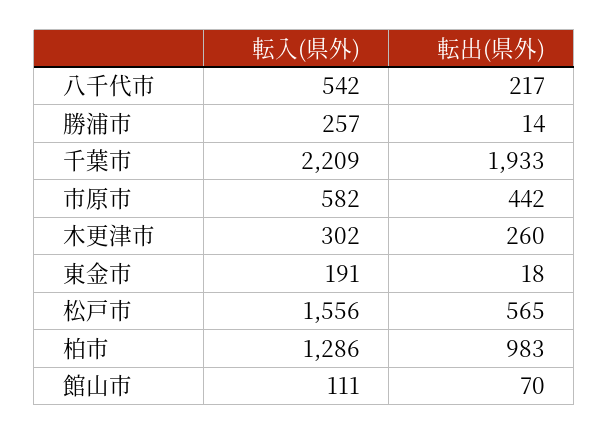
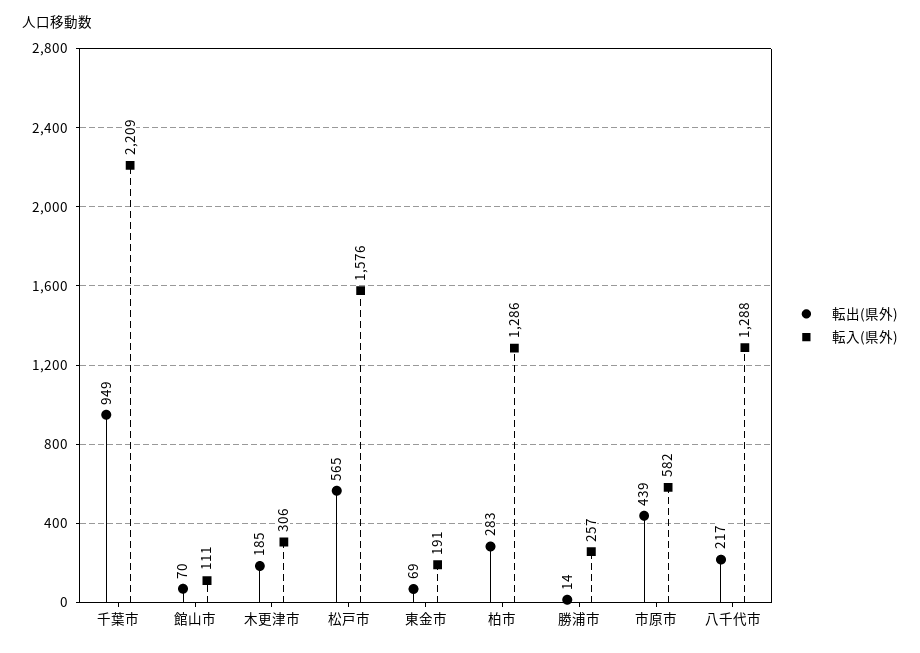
  {
    "転入(県外)": {
-     "八千代市": 542,
+     "八千代市": 1288,
      "勝浦市": 257,
      "千葉市": 2209,
      "市原市": 582,
-     "木更津市": 302,
+     "木更津市": 306,
      "東金市": 191,
-     "松戸市": 1556,
+     "松戸市": 1576,
      "柏市": 1286,
      "館山市": 111
    },
    "転出(県外)": {
      "八千代市": 217,
      "勝浦市": 14,
-     "千葉市": 1933,
+     "千葉市": 949,
-     "市原市": 442,
+     "市原市": 439,
-     "木更津市": 260,
+     "木更津市": 185,
-     "東金市": 18,
+     "東金市": 69,
      "松戸市": 565,
-     "柏市": 983,
+     "柏市": 283,
      "館山市": 70
    }
  }

